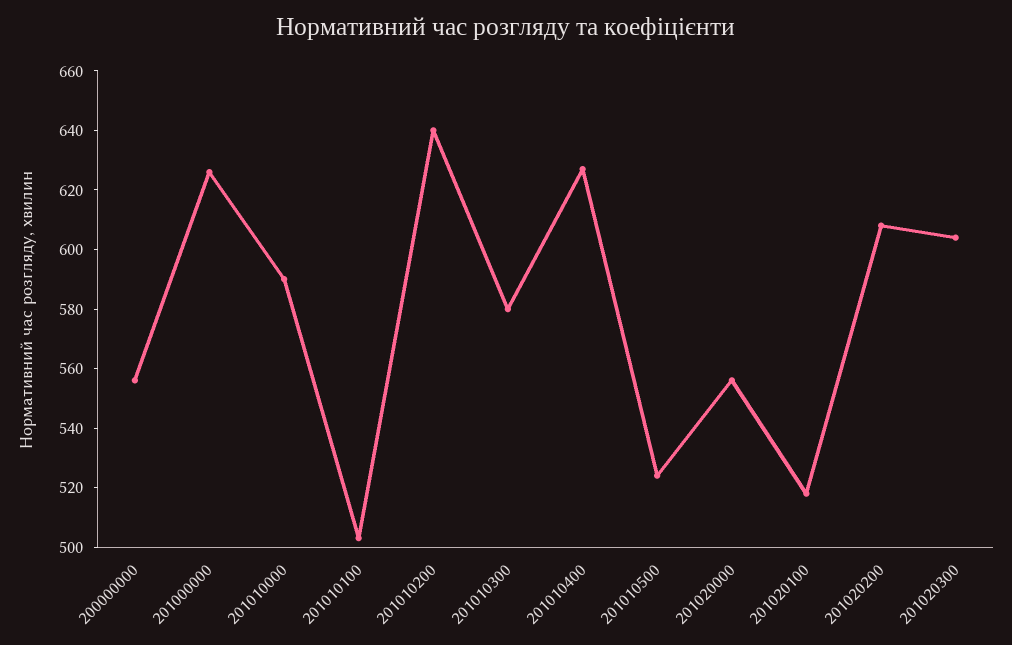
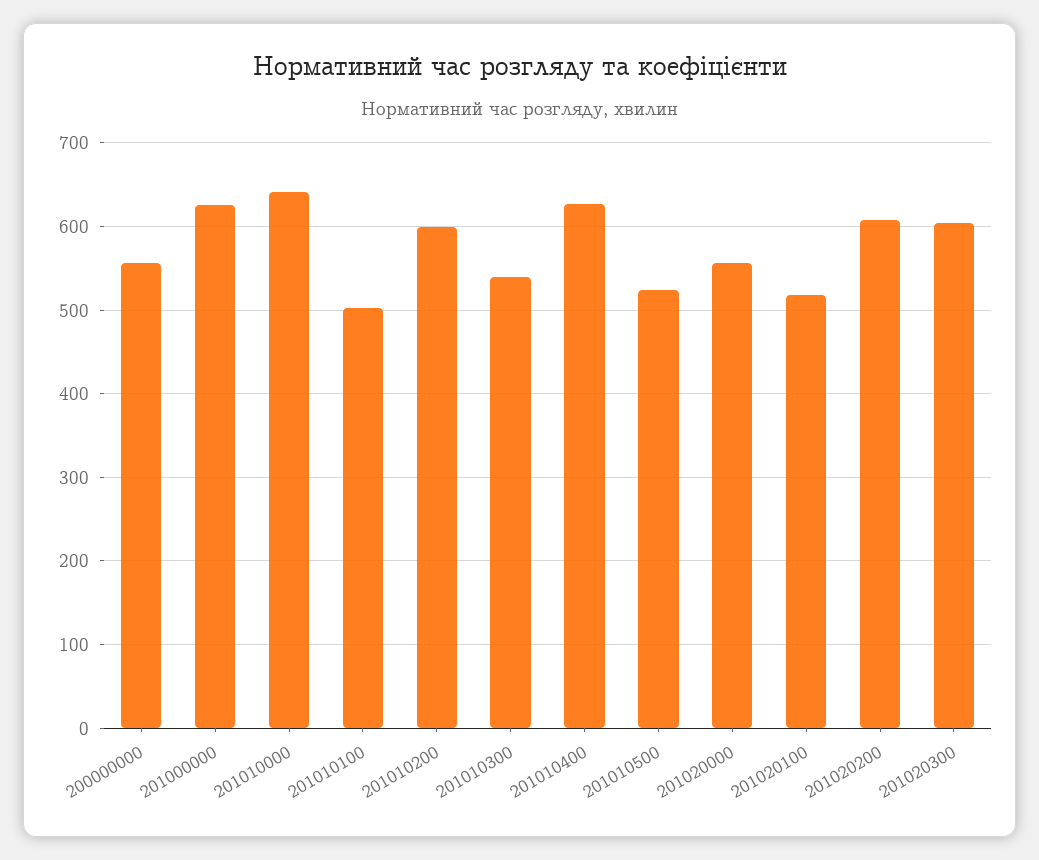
  {
    "200000000": 555,
    "201000000": 625,
-   "201010000": 590,
+   "201010000": 640,
    "201010100": 505,
-   "201010200": 640,
+   "201010200": 600,
-   "201010300": 580,
+   "201010300": 540,
    "201010400": 625,
    "201010500": 525,
    "201020000": 555,
    "201020100": 520,
    "201020200": 610,
    "201020300": 605
  }

